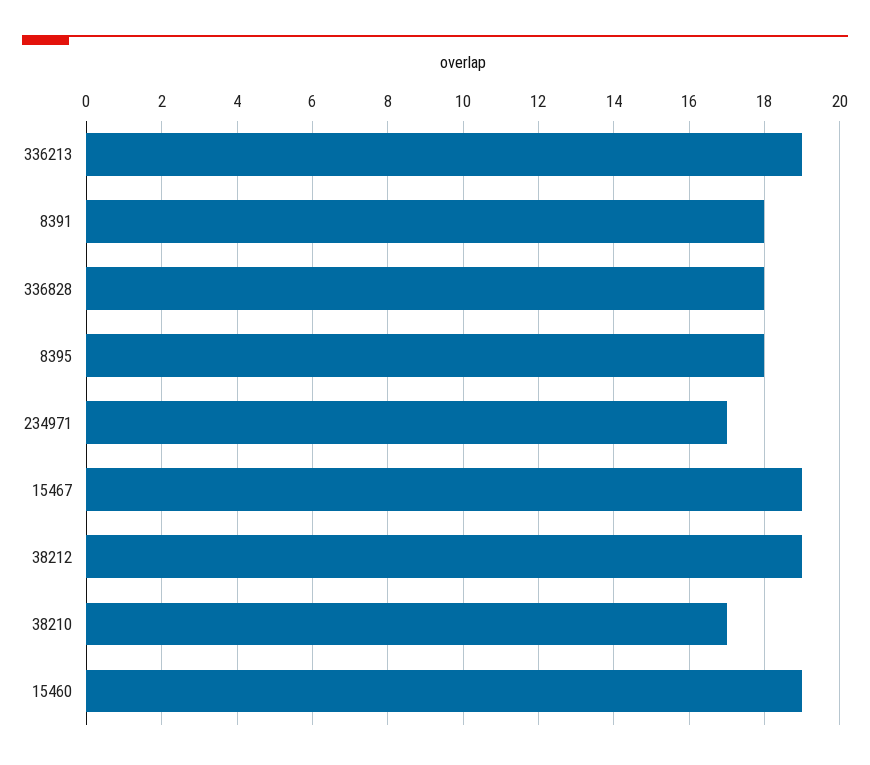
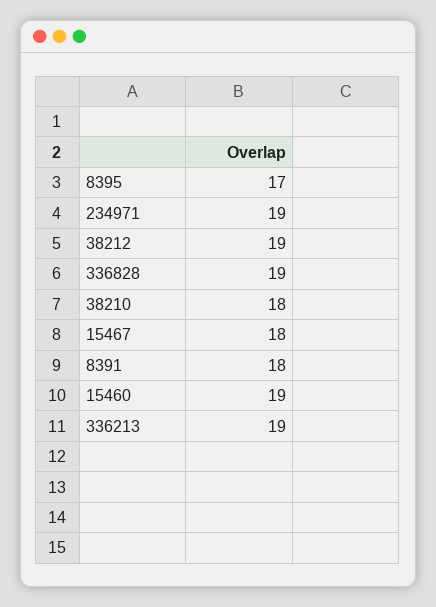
  {
    "336213": 19,
    "8391": 18,
-   "336828": 18,
+   "336828": 19,
-   "8395": 18,
+   "8395": 17,
-   "234971": 17,
+   "234971": 19,
-   "15467": 19,
+   "15467": 18,
    "38212": 19,
-   "38210": 17,
+   "38210": 18,
    "15460": 19
  }

